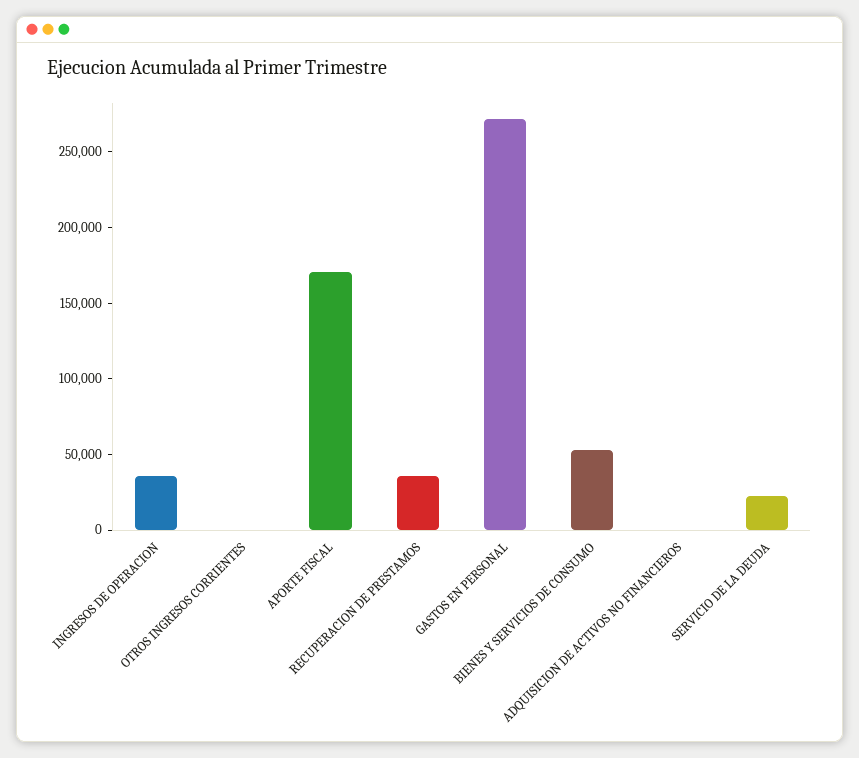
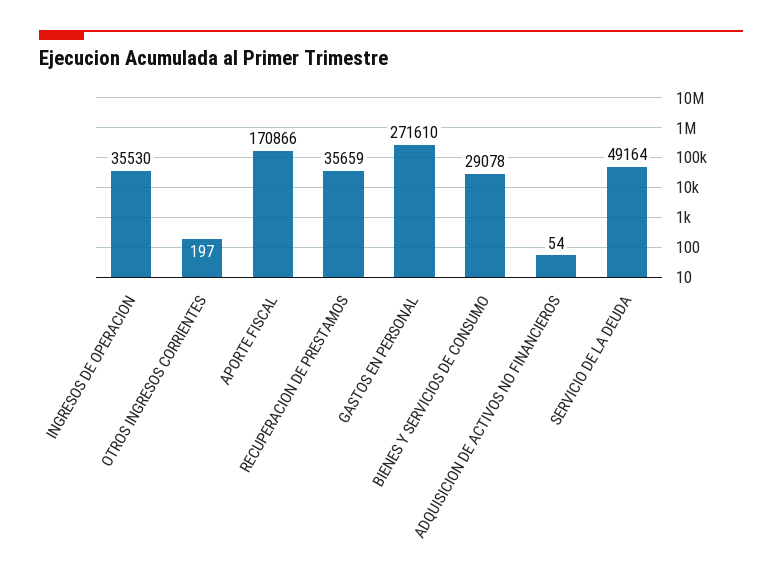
  {
    "INGRESOS DE OPERACION": 35530,
    "OTROS INGRESOS CORRIENTES": 197,
    "APORTE FISCAL": 170866,
    "RECUPERACION DE PRESTAMOS": 35659,
    "GASTOS EN PERSONAL": 271610,
-   "BIENES Y SERVICIOS DE CONSUMO": 50000,
+   "BIENES Y SERVICIOS DE CONSUMO": 29078,
    "ADQUISICION DE ACTIVOS NO FINANCIEROS": 54,
-   "SERVICIO DE LA DEUDA": 20000
+   "SERVICIO DE LA DEUDA": 49164
  }

